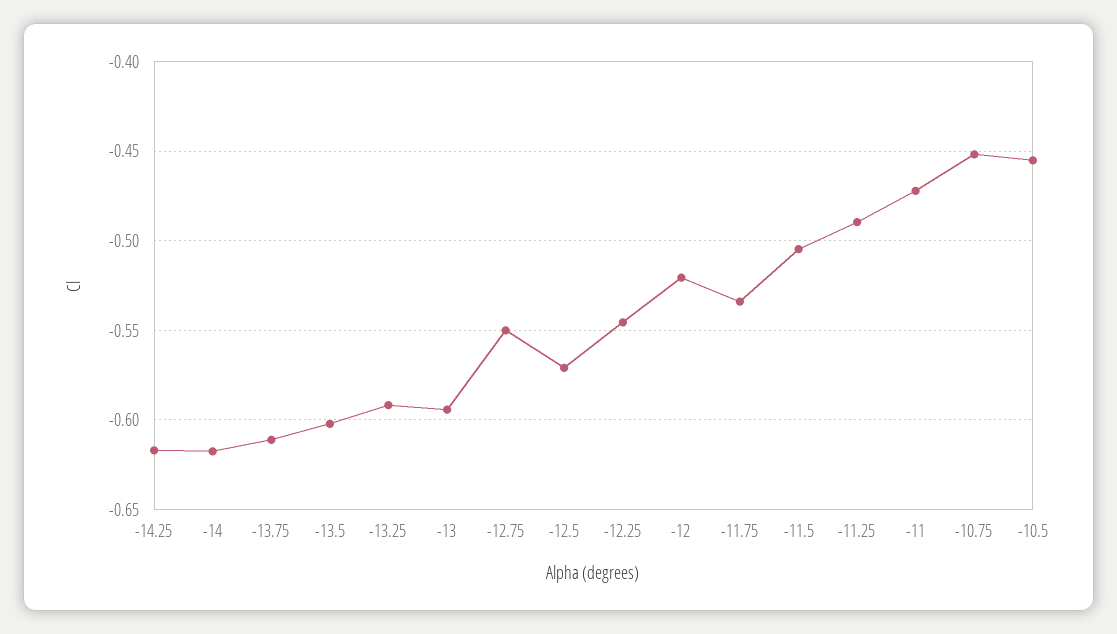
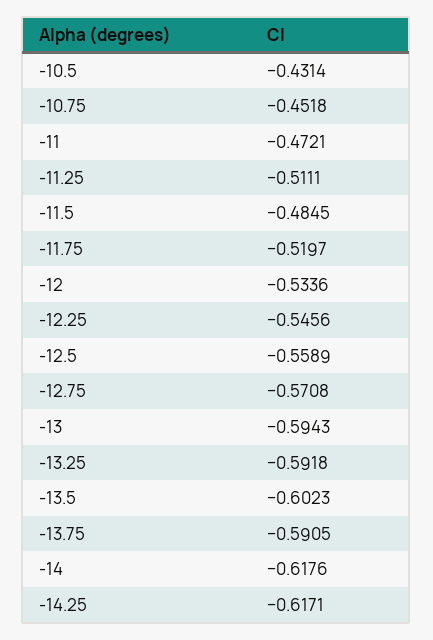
  {
    "-14.25": -0.6171,
    "-14": -0.6176,
-   "-13.75": -0.61,
+   "-13.75": -0.5905,
    "-13.5": -0.6023,
    "-13.25": -0.5918,
    "-13": -0.5943,
-   "-12.75": -0.55,
+   "-12.75": -0.5708,
-   "-12.5": -0.57,
+   "-12.5": -0.5589,
    "-12.25": -0.5456,
-   "-12": -0.52,
+   "-12": -0.5336,
-   "-11.75": -0.535,
+   "-11.75": -0.5197,
-   "-11.5": -0.505,
+   "-11.5": -0.4845,
-   "-11.25": -0.49,
+   "-11.25": -0.5111,
    "-11": -0.4721,
    "-10.75": -0.4518,
-   "-10.5": -0.455
+   "-10.5": -0.4314
  }

